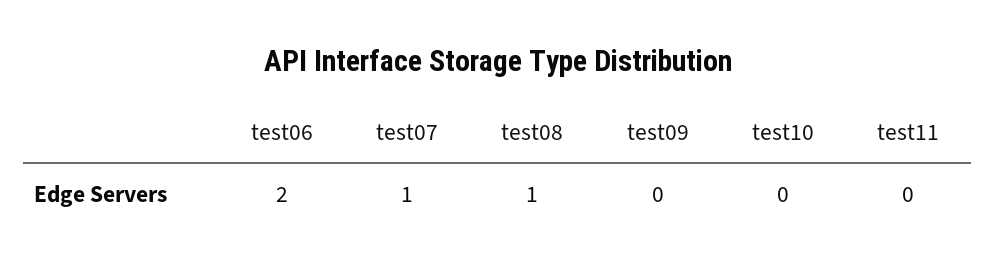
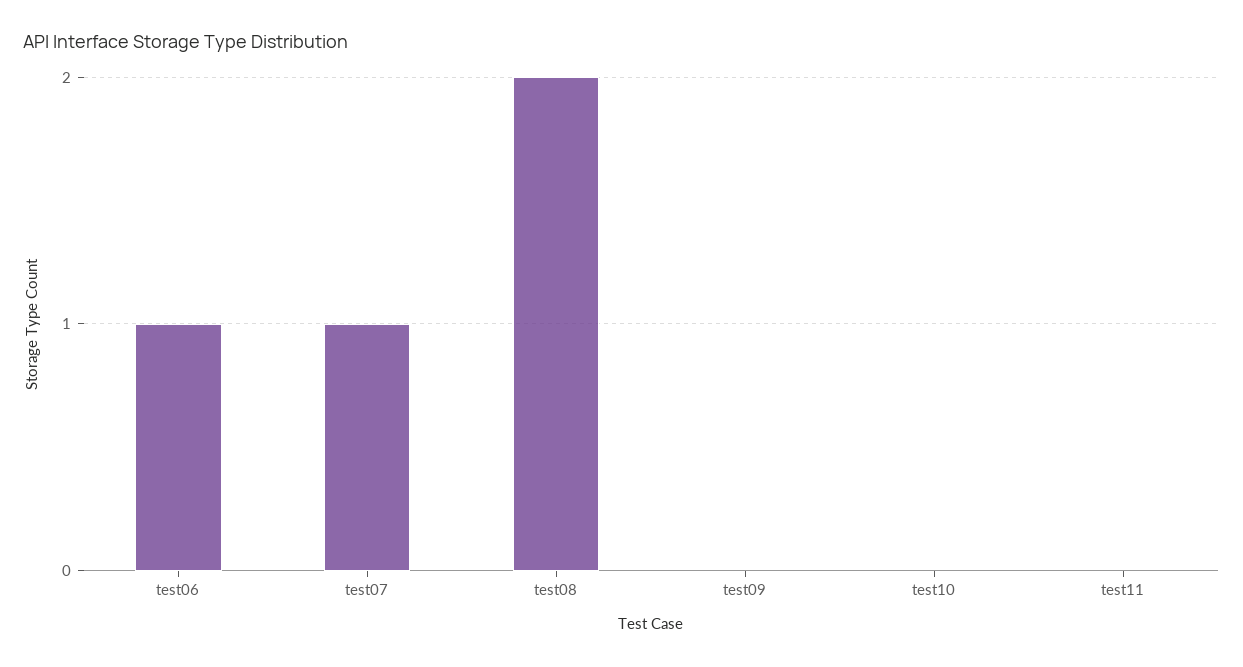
  {
-   "test06": 2,
+   "test06": 1,
    "test07": 1,
-   "test08": 1,
+   "test08": 2,
    "test09": 0,
    "test10": 0,
    "test11": 0
  }

